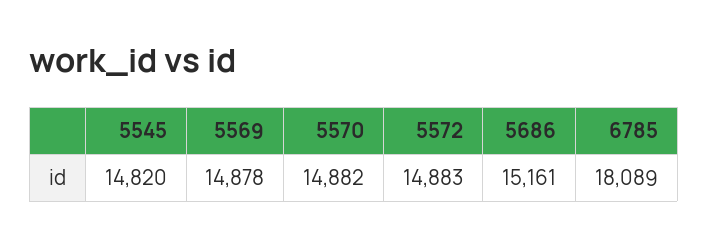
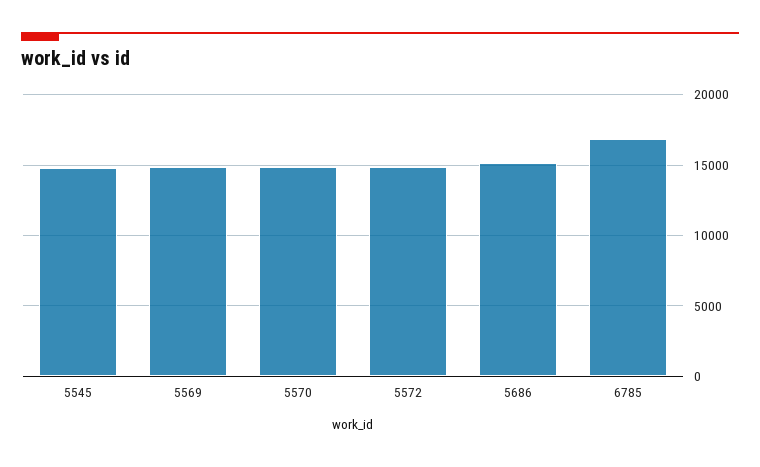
  {
    "5545": 14820,
    "5569": 14878,
    "5570": 14882,
    "5572": 14883,
    "5686": 15161,
-   "6785": 18089
+   "6785": 17000
  }

